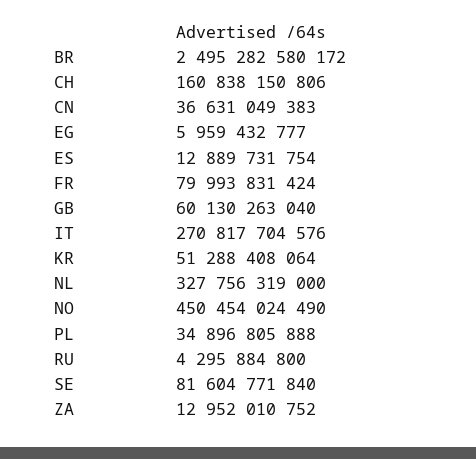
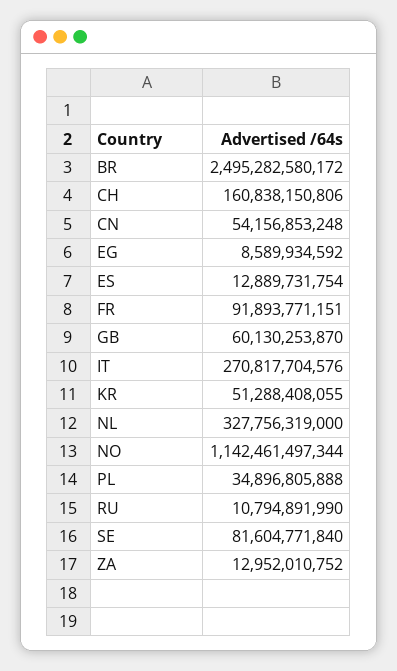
  {
    "BR": 2495282580172,
    "CH": 160838150806,
-   "CN": 36631049383,
+   "CN": 54156853248,
-   "EG": 5959432777,
+   "EG": 8589934592,
    "ES": 12889731754,
-   "FR": 79993831424,
+   "FR": 91893771151,
-   "GB": 60130263040,
+   "GB": 60130253870,
    "IT": 270817704576,
-   "KR": 51288408064,
+   "KR": 51288408055,
    "NL": 327756319000,
-   "NO": 450454024490,
+   "NO": 1142461497344,
    "PL": 34896805888,
-   "RU": 4295884800,
+   "RU": 10794891990,
    "SE": 81604771840,
    "ZA": 12952010752
  }

